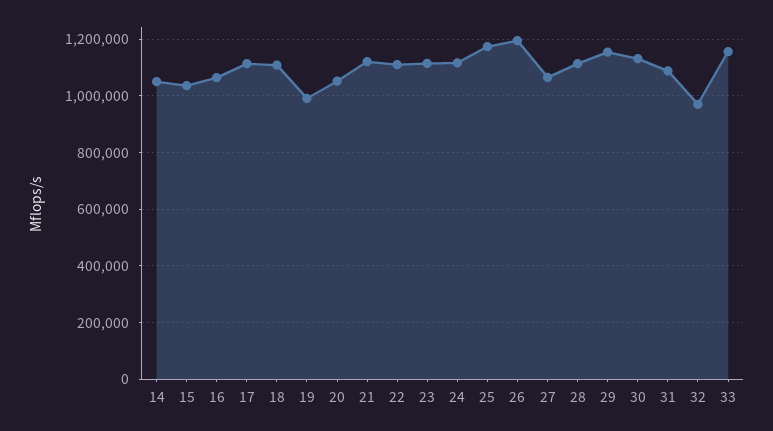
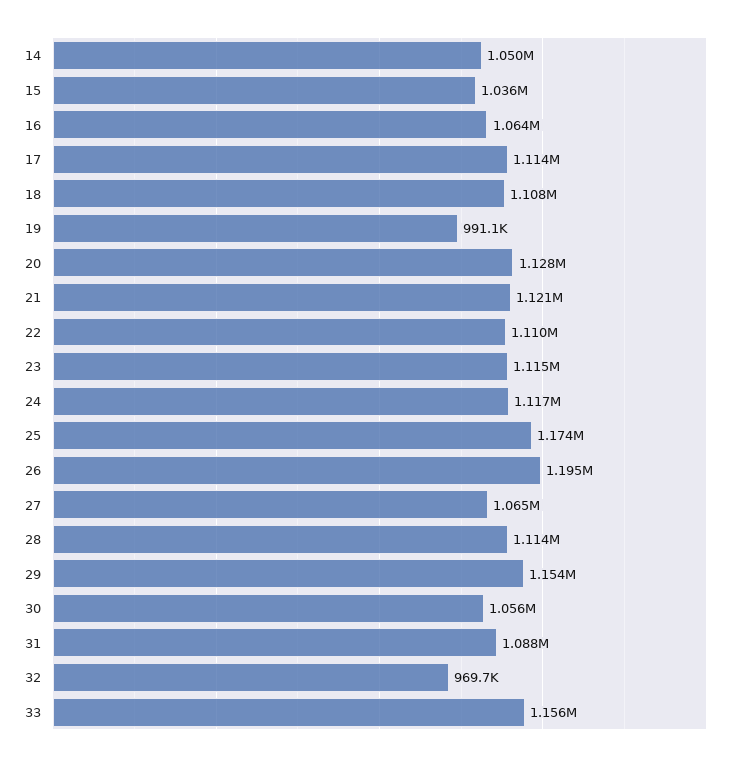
  {
    "14": 1050000,
    "15": 1036000,
    "16": 1064000,
    "17": 1114000,
    "18": 1108000,
    "19": 991100,
-   "20": 1050000,
+   "20": 1128000,
    "21": 1121000,
    "22": 1110000,
    "23": 1115000,
    "24": 1117000,
    "25": 1174000,
    "26": 1195000,
    "27": 1065000,
    "28": 1114000,
    "29": 1154000,
-   "30": 1125000,
+   "30": 1056000,
    "31": 1088000,
    "32": 969700,
    "33": 1156000
  }

